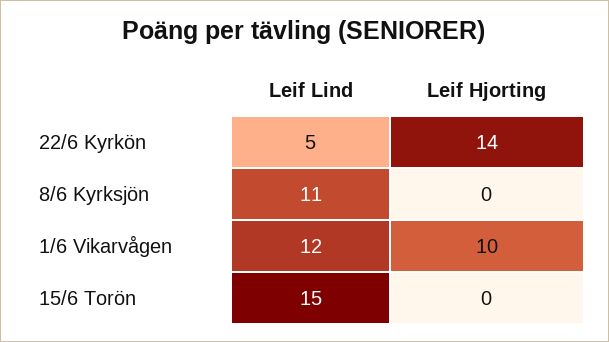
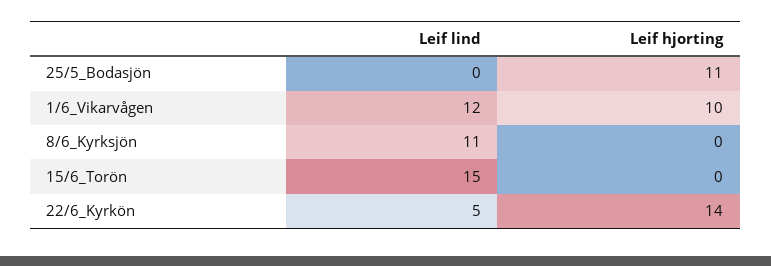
  {
    "Leif Lind": {
      "22/6 Kyrkön": 5,
      "8/6 Kyrksjön": 11,
      "1/6 Vikarvågen": 12,
-     "15/6 Torön": 15
+     "15/6 Torön": 15,
+     "25/5_Bodasjön": 0
    },
    "Leif Hjorting": {
      "22/6 Kyrkön": 14,
      "8/6 Kyrksjön": 0,
      "1/6 Vikarvågen": 10,
-     "15/6 Torön": 0
+     "15/6 Torön": 0,
+     "25/5_Bodasjön": 11
    }
  }

